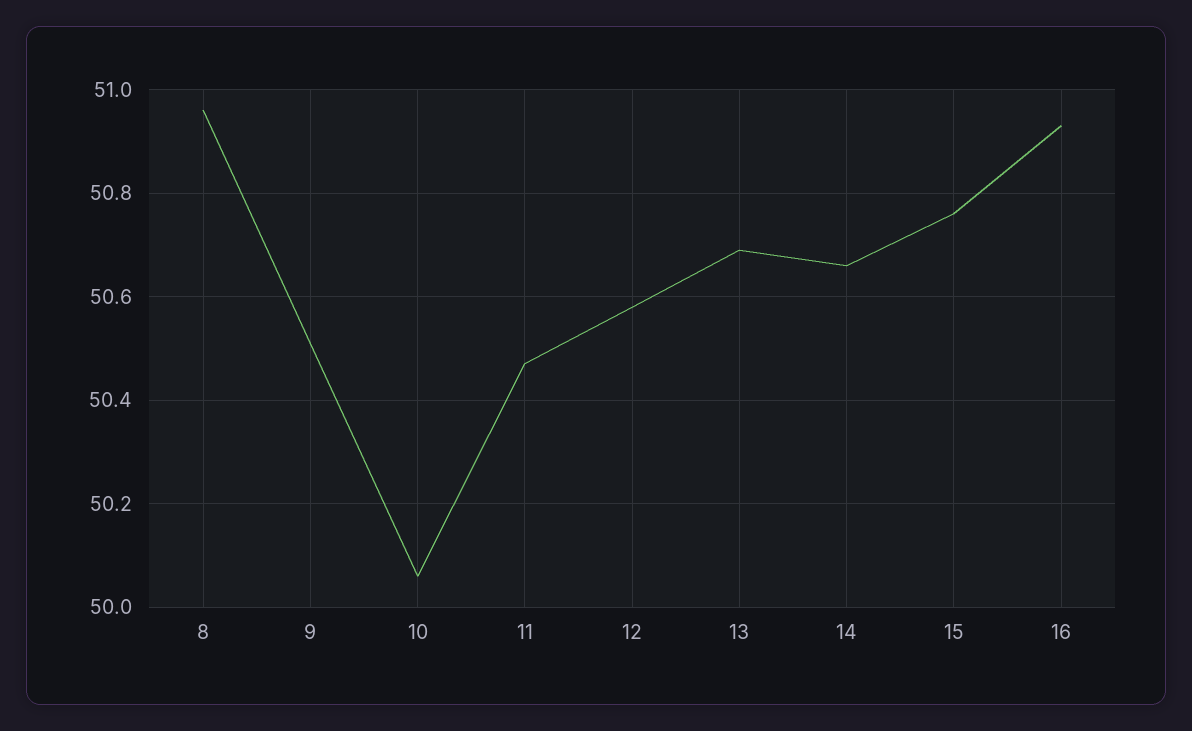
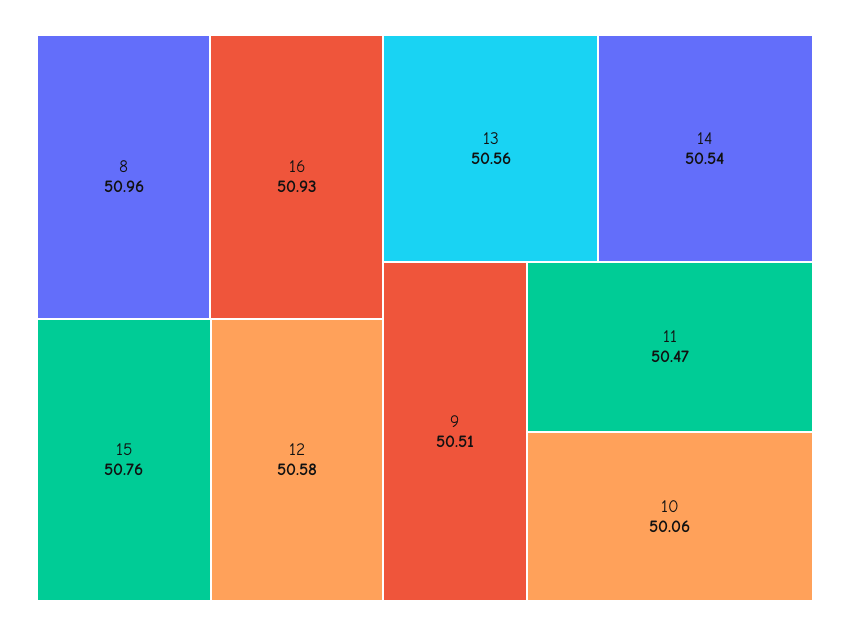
  {
    "8": 50.96,
    "9": 50.51,
    "10": 50.06,
    "11": 50.47,
    "12": 50.58,
-   "13": 50.7,
+   "13": 50.56,
-   "14": 50.65,
+   "14": 50.54,
    "15": 50.76,
    "16": 50.93
  }

